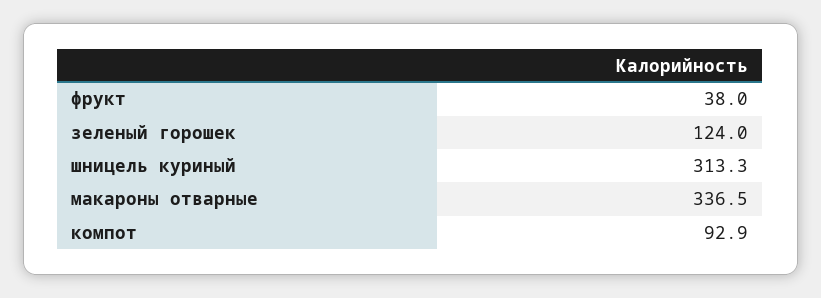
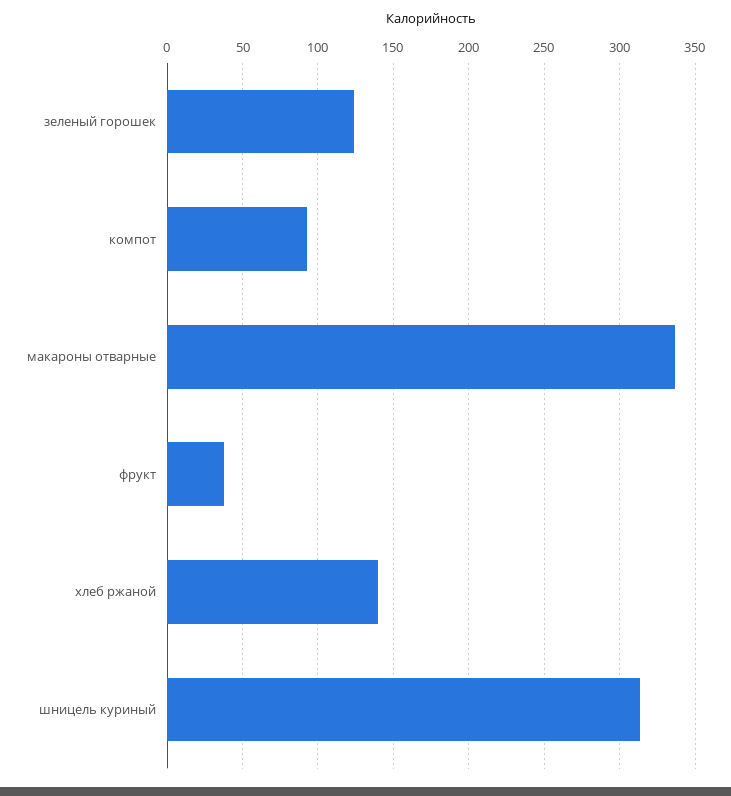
  {
    "фрукт": 38,
    "зеленый горошек": 124,
    "шницель куриный": 313.3,
    "макароны отварные": 336.5,
-   "компот": 92.9
+   "компот": 92.9,
+   "хлеб ржаной": 140
  }

